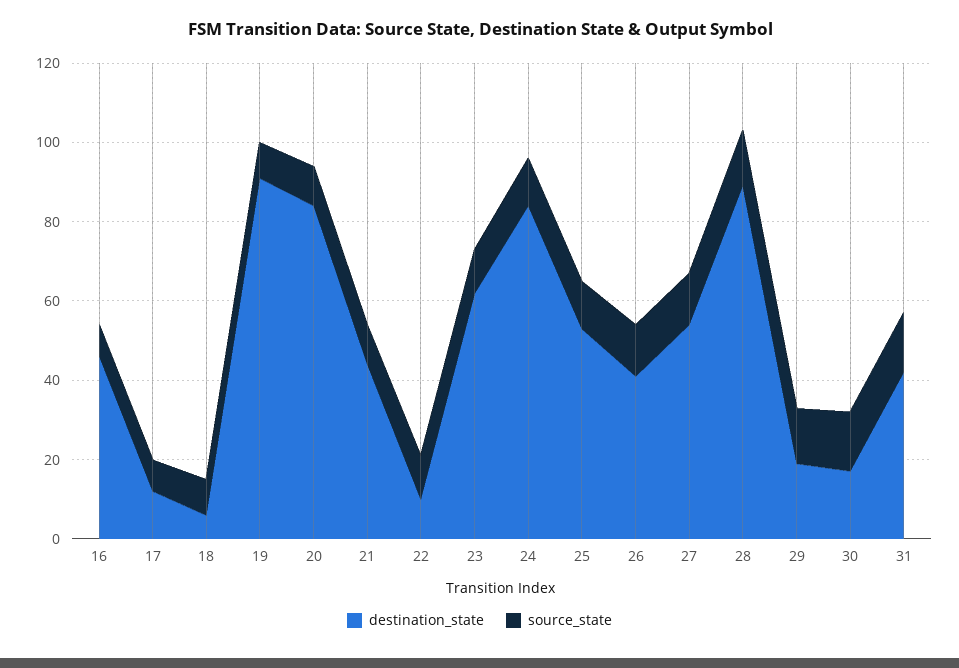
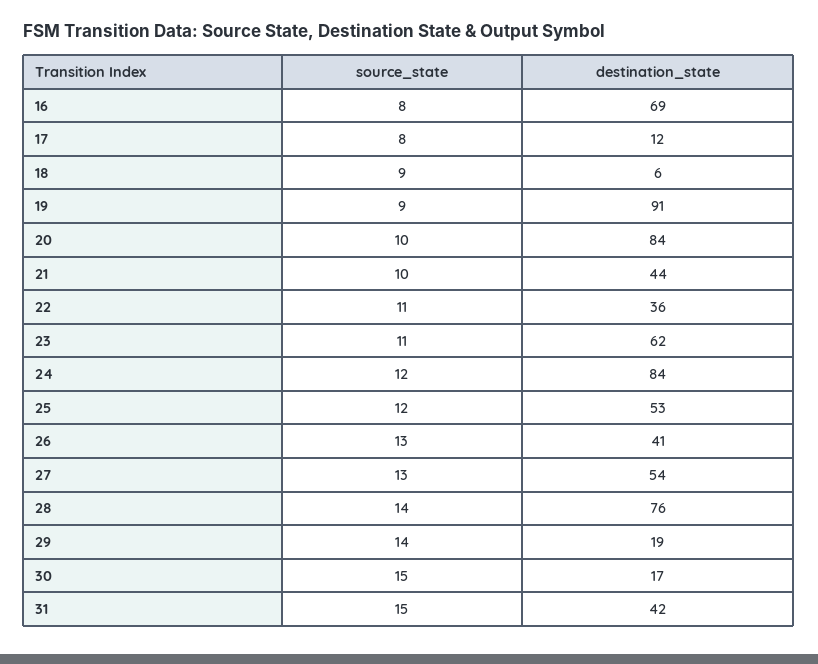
  {
    "destination_state": {
-     "16": 45,
+     "16": 69,
      "17": 12,
      "18": 6,
      "19": 91,
      "20": 84,
      "21": 44,
-     "22": 10,
+     "22": 36,
      "23": 62,
      "24": 84,
      "25": 53,
      "26": 41,
      "27": 54,
-     "28": 90,
+     "28": 76,
      "29": 19,
      "30": 17,
      "31": 42
    },
    "source_state": {
      "16": 8,
      "17": 8,
      "18": 9,
      "19": 9,
      "20": 10,
      "21": 10,
      "22": 11,
      "23": 11,
      "24": 12,
      "25": 12,
      "26": 13,
      "27": 13,
      "28": 14,
      "29": 14,
      "30": 15,
      "31": 15
    }
  }

